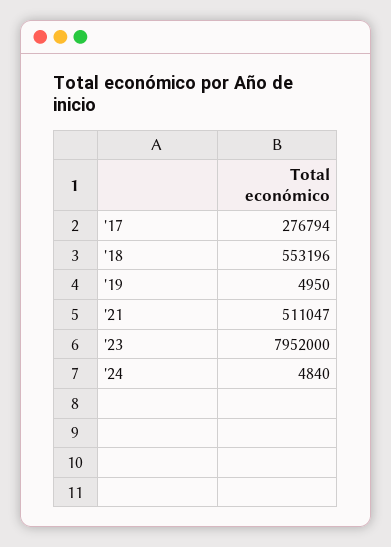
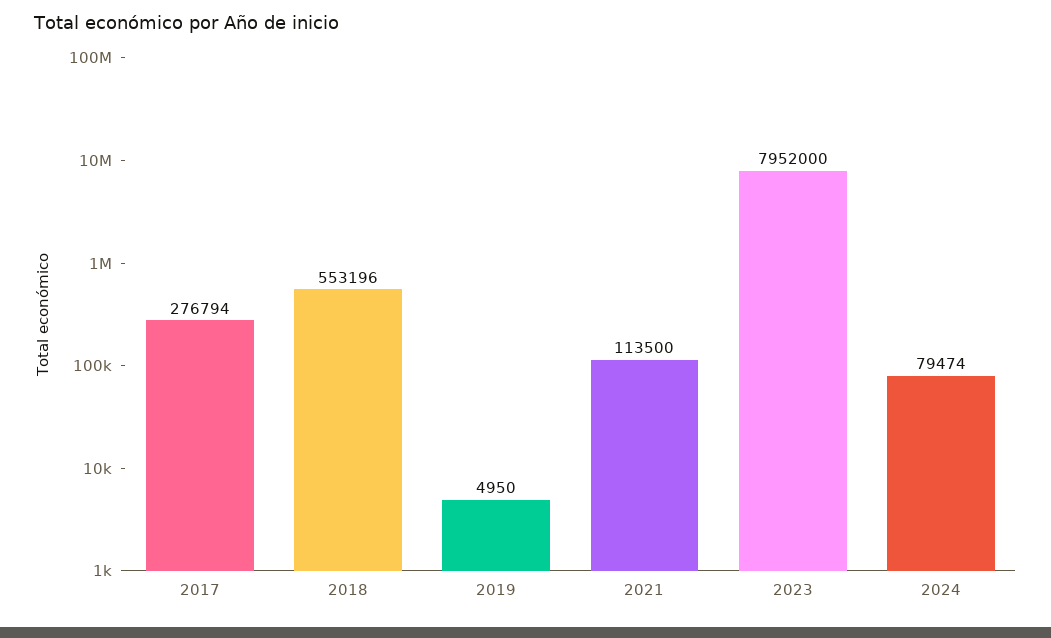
  {
    "'17": 276794,
    "'18": 553196,
    "'19": 4950,
-   "'21": 511047,
+   "'21": 113500,
    "'23": 7952000,
-   "'24": 4840
+   "'24": 79474
  }

